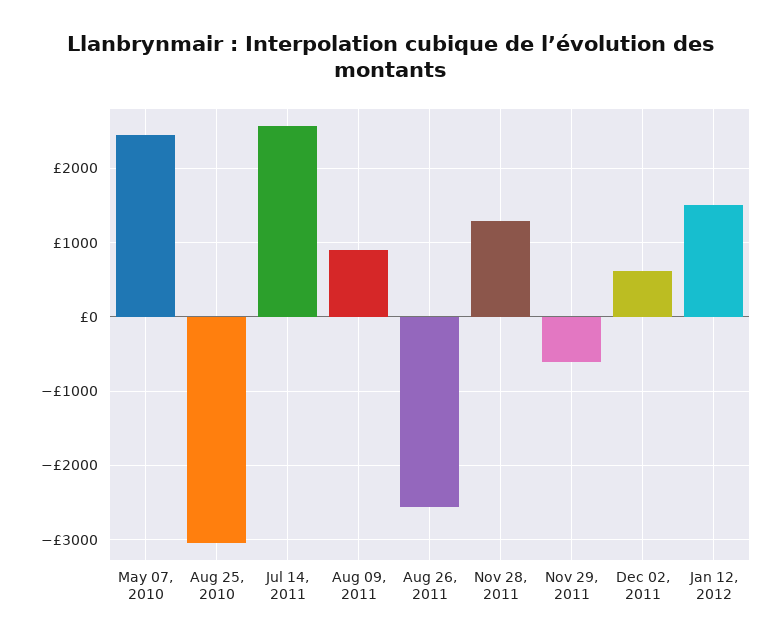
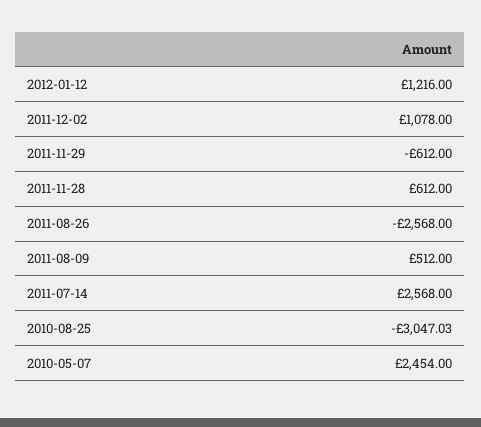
  {
    "May 07, 2010": 2454,
    "Aug 25, 2010": -3047.03,
    "Jul 14, 2011": 2568,
-   "Aug 09, 2011": 900,
+   "Aug 09, 2011": 512,
    "Aug 26, 2011": -2568,
-   "Nov 28, 2011": 1300,
+   "Nov 28, 2011": 612,
    "Nov 29, 2011": -612,
-   "Dec 02, 2011": 600,
+   "Dec 02, 2011": 1078,
-   "Jan 12, 2012": 1500
+   "Jan 12, 2012": 1216
  }

